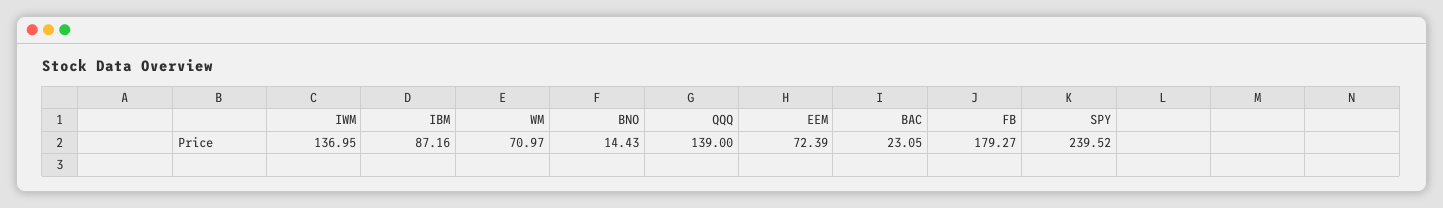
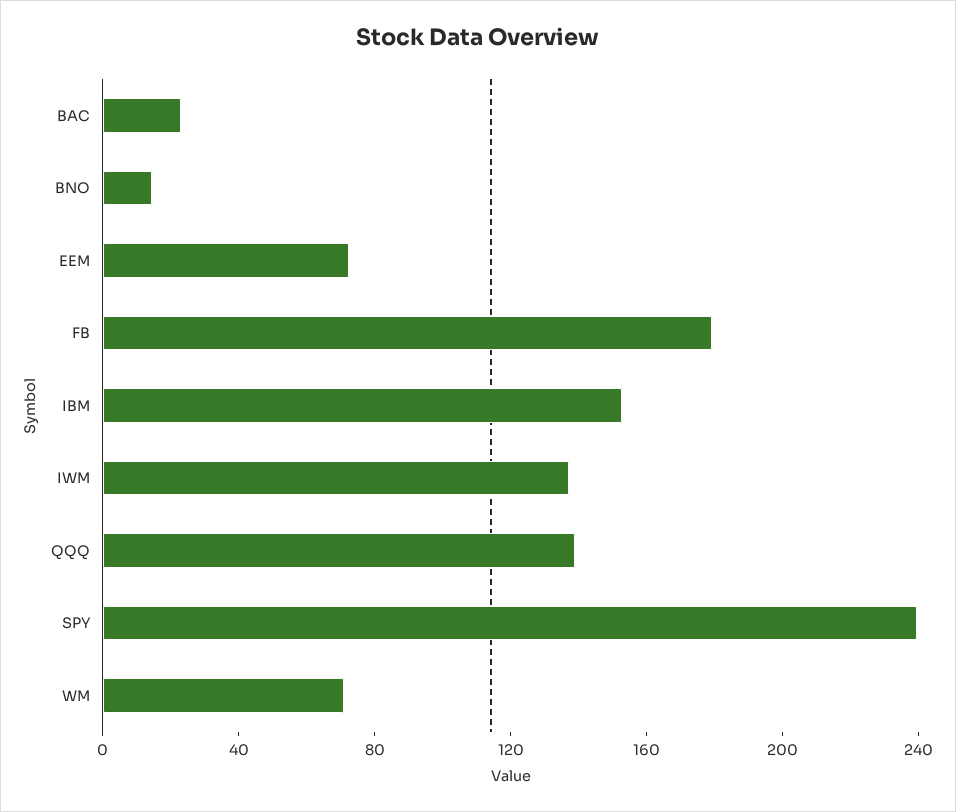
  {
    "IWM": 136.95,
-   "IBM": 87.16,
+   "IBM": 150,
    "WM": 70.97,
    "BNO": 14.43,
    "QQQ": 139,
    "EEM": 72.39,
    "BAC": 23.05,
    "FB": 179.27,
    "SPY": 239.52
  }

